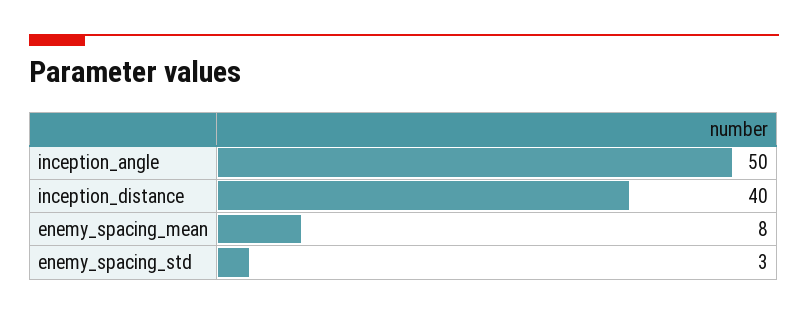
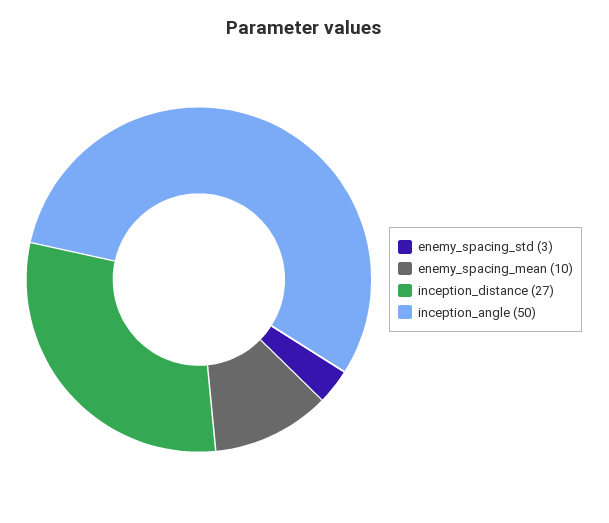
  {
    "inception_angle": 50,
-   "inception_distance": 40,
+   "inception_distance": 27,
-   "enemy_spacing_mean": 8,
+   "enemy_spacing_mean": 10,
    "enemy_spacing_std": 3
  }

